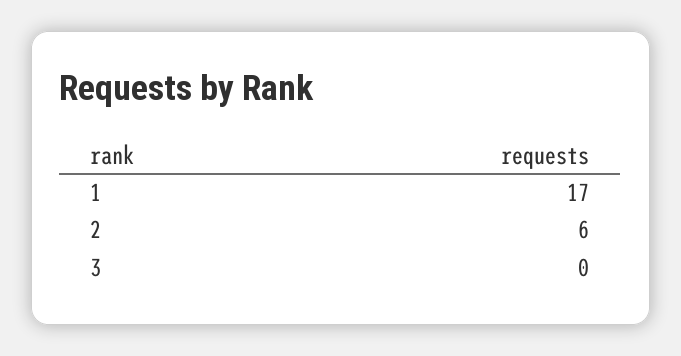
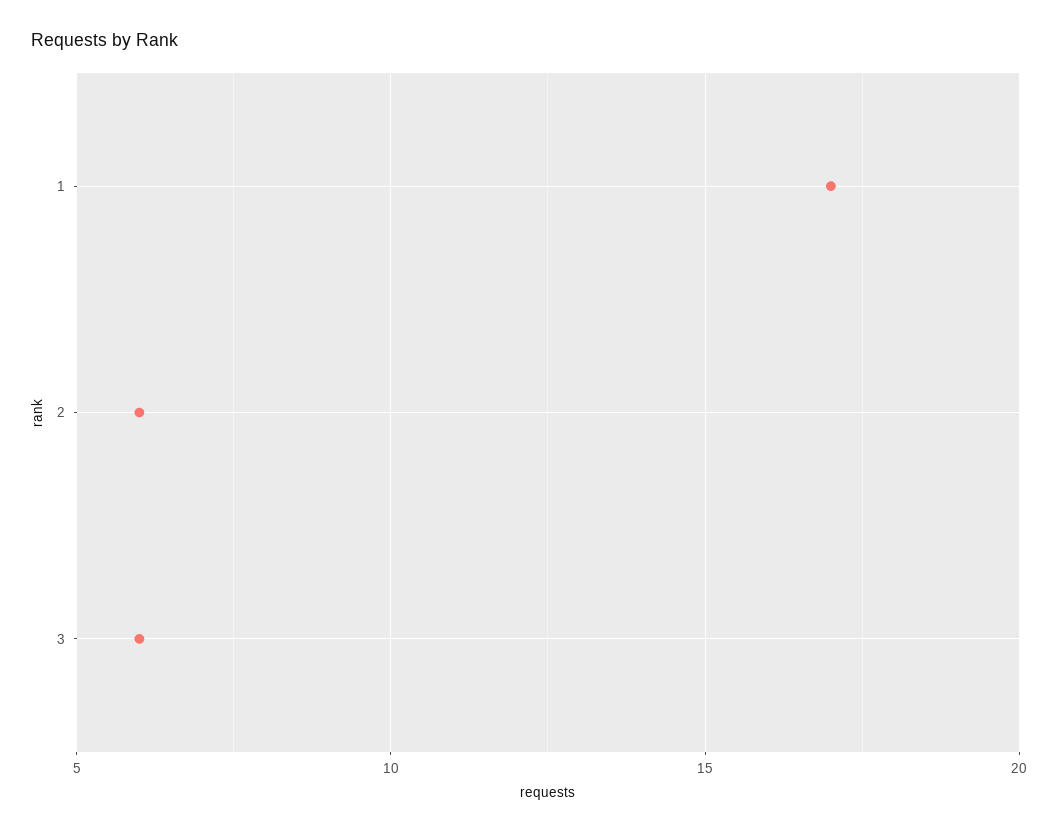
  {
    "1": 17,
    "2": 6,
-   "3": 0
+   "3": 6
  }

